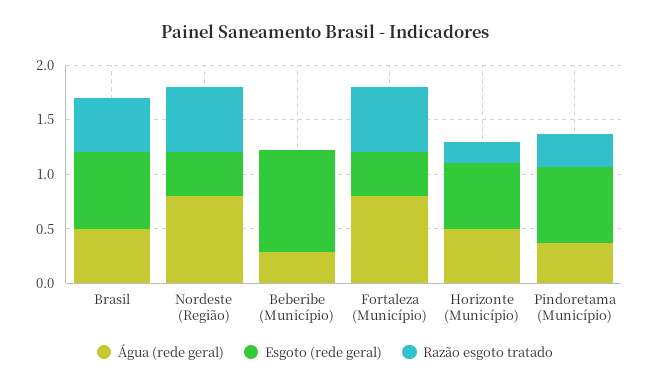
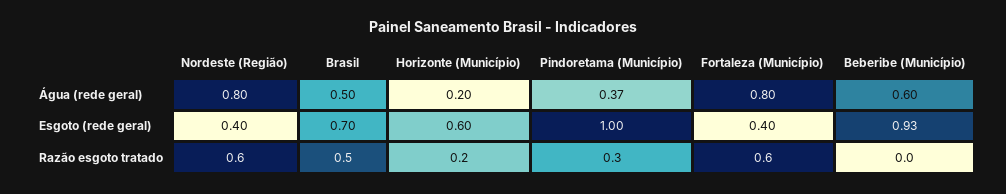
  {
    "Água (rede geral)": {
      "Brasil": 0.5,
      "Nordeste (Região)": 0.8,
-     "Beberibe (Município)": 0.3,
+     "Beberibe (Município)": 0.6,
      "Fortaleza (Município)": 0.8,
-     "Horizonte (Município)": 0.5,
+     "Horizonte (Município)": 0.2,
      "Pindoretama (Município)": 0.37
    },
    "Esgoto (rede geral)": {
      "Brasil": 0.7,
      "Nordeste (Região)": 0.4,
      "Beberibe (Município)": 0.93,
      "Fortaleza (Município)": 0.4,
      "Horizonte (Município)": 0.6,
-     "Pindoretama (Município)": 0.7
+     "Pindoretama (Município)": 1
    },
    "Razão esgoto tratado": {
      "Brasil": 0.5,
      "Nordeste (Região)": 0.6,
      "Beberibe (Município)": 0,
      "Fortaleza (Município)": 0.6,
      "Horizonte (Município)": 0.2,
      "Pindoretama (Município)": 0.3
    }
  }

